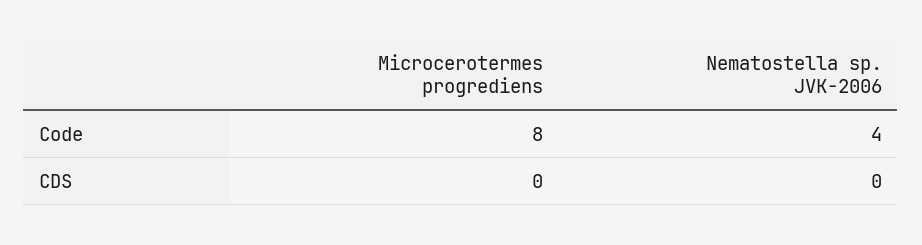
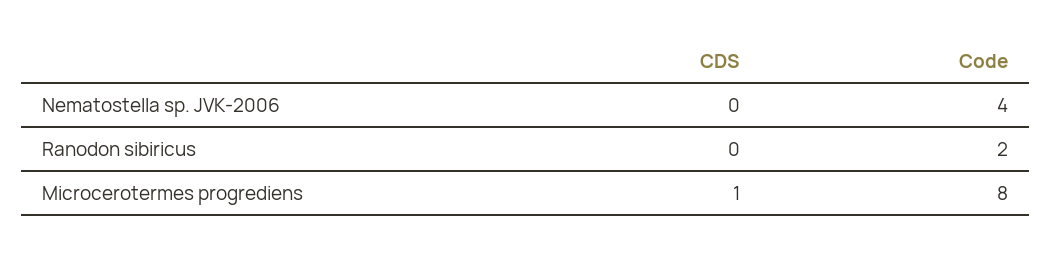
  {
    "Microcerotermes progrediens": {
      "Code": 8,
-     "CDS": 0
+     "CDS": 1
    },
    "Nematostella sp. JVK-2006": {
      "Code": 4,
      "CDS": 0
-   }
+   },
+   "Ranodon sibiricus": {
+     "CDS": 0,
+     "Code": 2
+   }
  }

